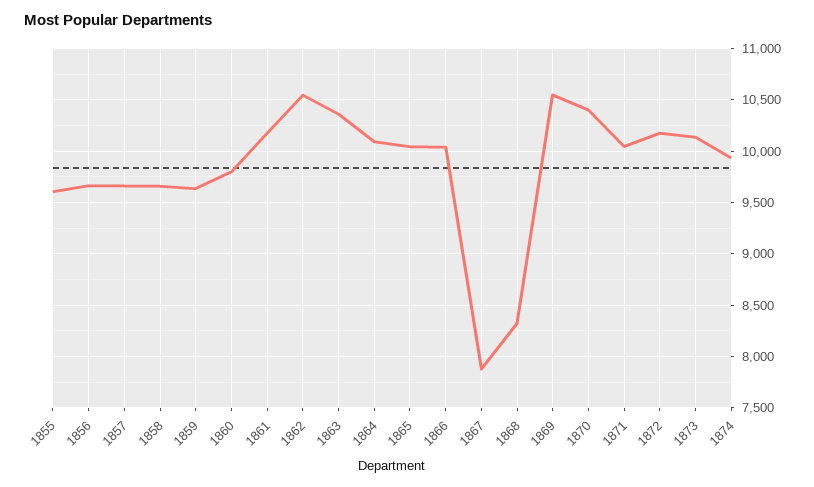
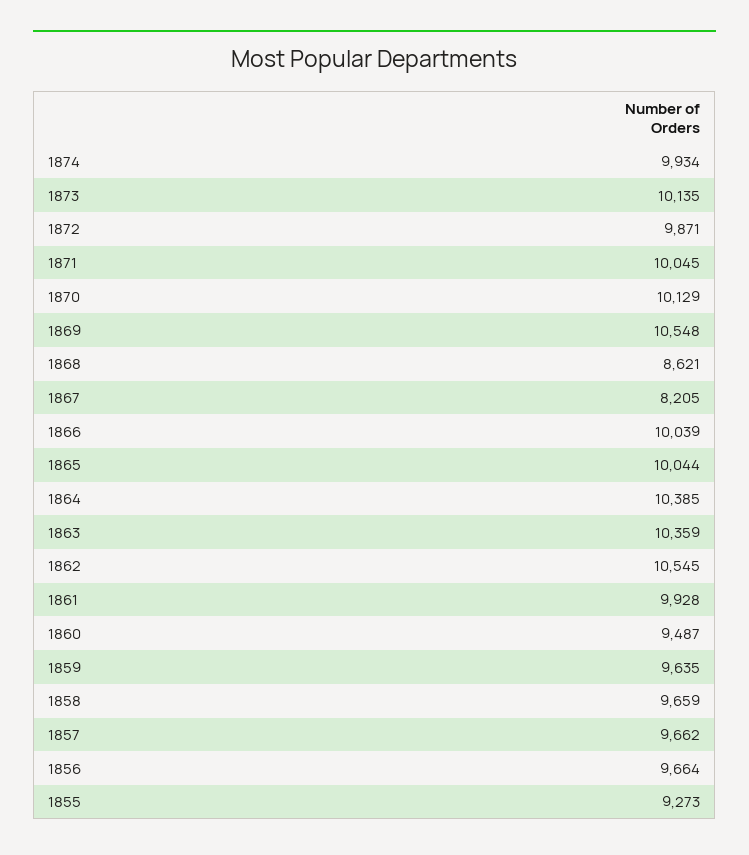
  {
-   "1855": 9600,
+   "1855": 9273,
    "1856": 9664,
    "1857": 9662,
    "1858": 9659,
    "1859": 9635,
-   "1860": 9800,
+   "1860": 9487,
-   "1861": 10200,
+   "1861": 9928,
    "1862": 10545,
    "1863": 10359,
-   "1864": 10100,
+   "1864": 10385,
    "1865": 10044,
    "1866": 10039,
-   "1867": 7900,
+   "1867": 8205,
-   "1868": 8300,
+   "1868": 8621,
    "1869": 10548,
-   "1870": 10400,
+   "1870": 10129,
    "1871": 10045,
-   "1872": 10200,
+   "1872": 9871,
    "1873": 10135,
    "1874": 9934
  }

